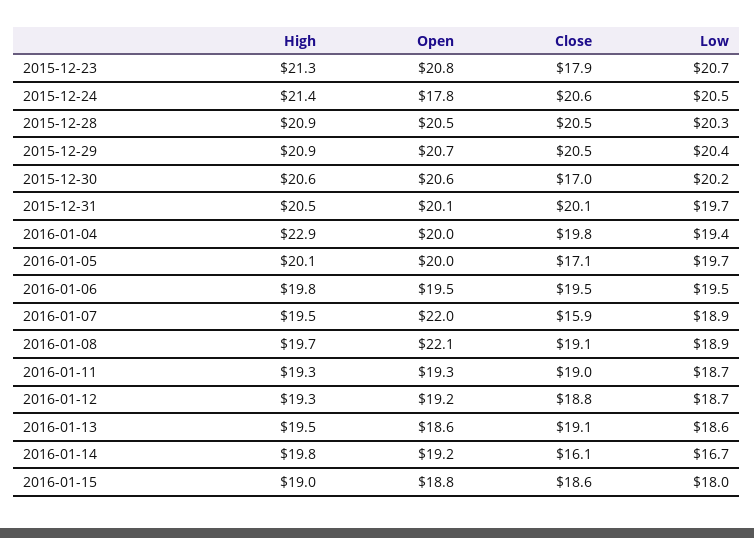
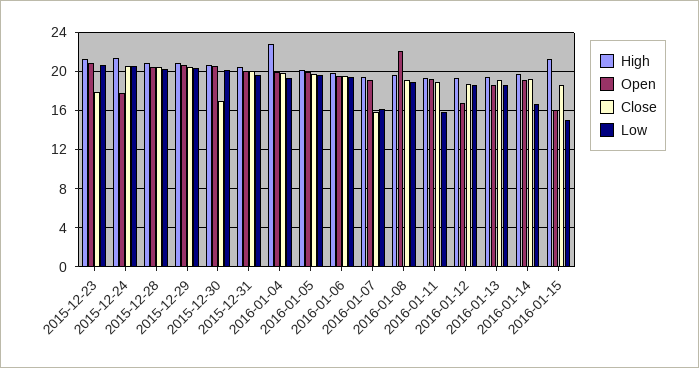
  {
    "High": {
      "2015-12-23": 21.3,
      "2015-12-24": 21.4,
      "2015-12-28": 20.9,
      "2015-12-29": 20.9,
      "2015-12-30": 20.6,
      "2015-12-31": 20.5,
      "2016-01-04": 22.9,
      "2016-01-05": 20.1,
      "2016-01-06": 19.8,
      "2016-01-07": 19.5,
      "2016-01-08": 19.7,
      "2016-01-11": 19.3,
      "2016-01-12": 19.3,
      "2016-01-13": 19.5,
      "2016-01-14": 19.8,
-     "2016-01-15": 19
+     "2016-01-15": 21
    },
    "Open": {
      "2015-12-23": 20.8,
      "2015-12-24": 17.8,
      "2015-12-28": 20.5,
      "2015-12-29": 20.7,
      "2015-12-30": 20.6,
      "2015-12-31": 20.1,
      "2016-01-04": 20,
      "2016-01-05": 20,
      "2016-01-06": 19.5,
-     "2016-01-07": 22,
+     "2016-01-07": 19,
      "2016-01-08": 22.1,
      "2016-01-11": 19.3,
-     "2016-01-12": 19.2,
+     "2016-01-12": 17,
      "2016-01-13": 18.6,
      "2016-01-14": 19.2,
-     "2016-01-15": 18.8
+     "2016-01-15": 16
    },
    "Close": {
      "2015-12-23": 17.9,
      "2015-12-24": 20.6,
      "2015-12-28": 20.5,
      "2015-12-29": 20.5,
      "2015-12-30": 17,
      "2015-12-31": 20.1,
      "2016-01-04": 19.8,
-     "2016-01-05": 17.1,
+     "2016-01-05": 20,
      "2016-01-06": 19.5,
      "2016-01-07": 15.9,
      "2016-01-08": 19.1,
      "2016-01-11": 19,
      "2016-01-12": 18.8,
      "2016-01-13": 19.1,
-     "2016-01-14": 16.1,
+     "2016-01-14": 19,
      "2016-01-15": 18.6
    },
    "Low": {
      "2015-12-23": 20.7,
      "2015-12-24": 20.5,
      "2015-12-28": 20.3,
      "2015-12-29": 20.4,
      "2015-12-30": 20.2,
      "2015-12-31": 19.7,
      "2016-01-04": 19.4,
      "2016-01-05": 19.7,
      "2016-01-06": 19.5,
-     "2016-01-07": 18.9,
+     "2016-01-07": 16,
      "2016-01-08": 18.9,
-     "2016-01-11": 18.7,
+     "2016-01-11": 16,
      "2016-01-12": 18.7,
      "2016-01-13": 18.6,
      "2016-01-14": 16.7,
-     "2016-01-15": 18
+     "2016-01-15": 15
    }
  }

